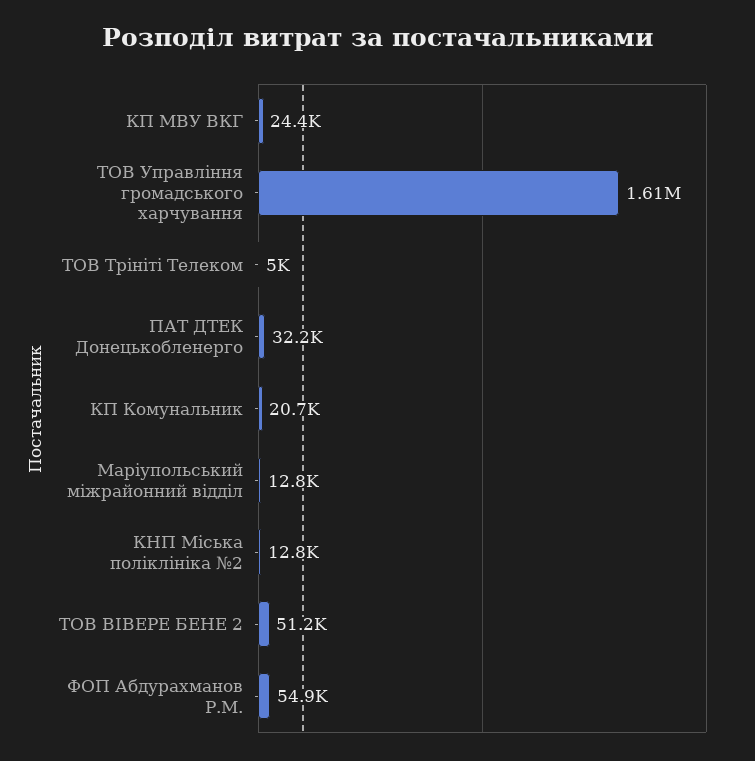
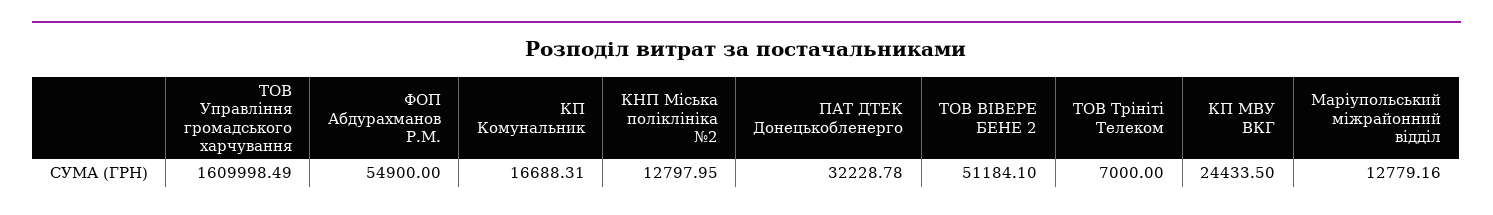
  {
    "КП МВУ ВКГ": 24433.5,
    "ТОВ Управління громадського харчування": 1609998.49,
-   "ТОВ Трініті Телеком": 5000,
+   "ТОВ Трініті Телеком": 7000,
    "ПАТ ДТЕК Донецькобленерго": 32228.78,
-   "КП Комунальник": 20700,
+   "КП Комунальник": 16688.31,
    "Маріупольський міжрайонний відділ": 12779.16,
    "КНП Міська поліклініка №2": 12797.95,
    "ТОВ ВІВЕРЕ БЕНЕ 2": 51184.1,
    "ФОП Абдурахманов Р.М.": 54900
  }

